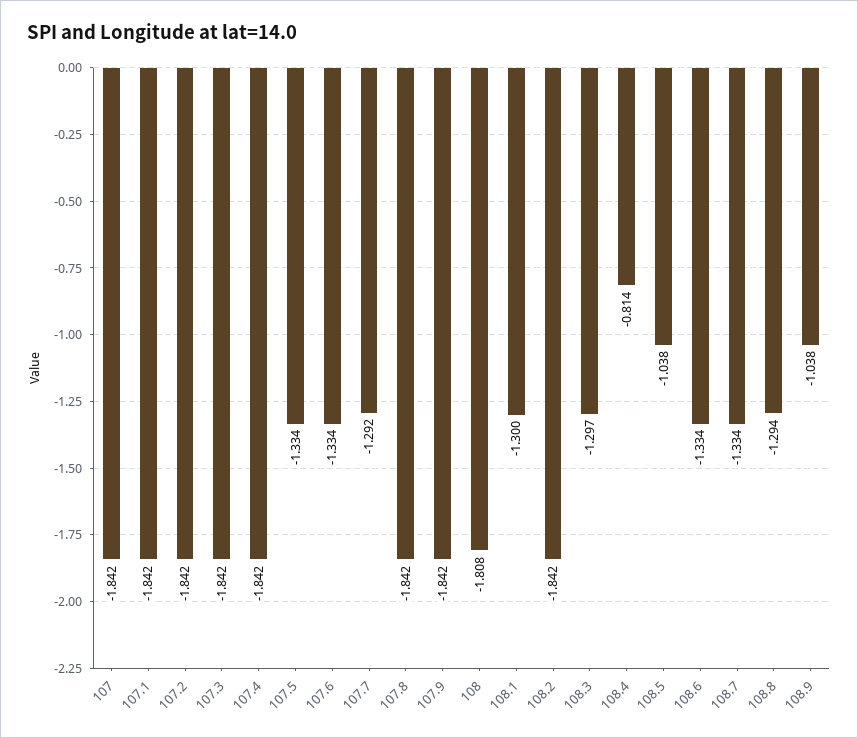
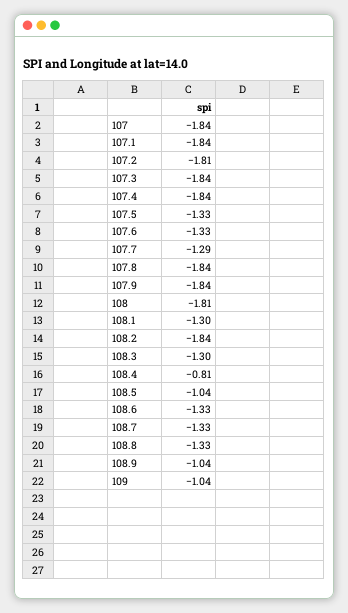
  {
    "107": -1.842,
    "107.1": -1.842,
-   "107.2": -1.842,
+   "107.2": -1.81,
    "107.3": -1.842,
    "107.4": -1.842,
    "107.5": -1.334,
    "107.6": -1.334,
    "107.7": -1.292,
    "107.8": -1.842,
    "107.9": -1.842,
    "108": -1.808,
    "108.1": -1.3,
    "108.2": -1.842,
    "108.3": -1.297,
    "108.4": -0.814,
    "108.5": -1.038,
    "108.6": -1.334,
    "108.7": -1.334,
-   "108.8": -1.294,
+   "108.8": -1.33,
-   "108.9": -1.038
+   "108.9": -1.038,
+   "109": -1.04
  }

